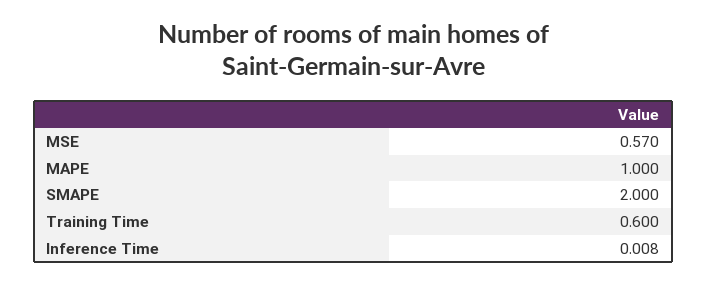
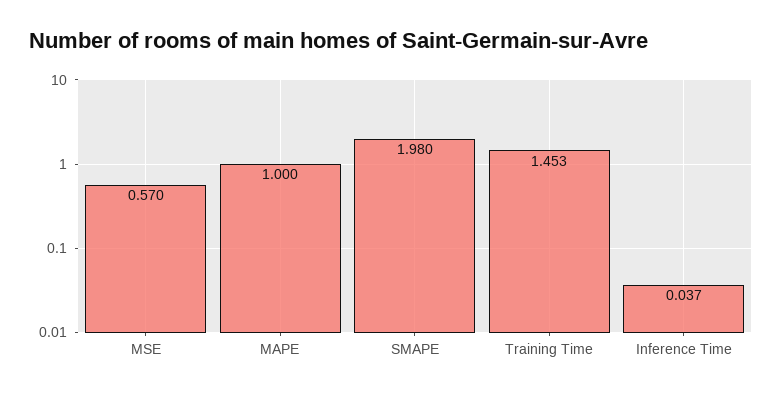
  {
    "MSE": 0.57,
    "MAPE": 1,
-   "SMAPE": 2,
+   "SMAPE": 1.98,
-   "Training Time": 0.6,
+   "Training Time": 1.453,
-   "Inference Time": 0.008
+   "Inference Time": 0.037
  }

